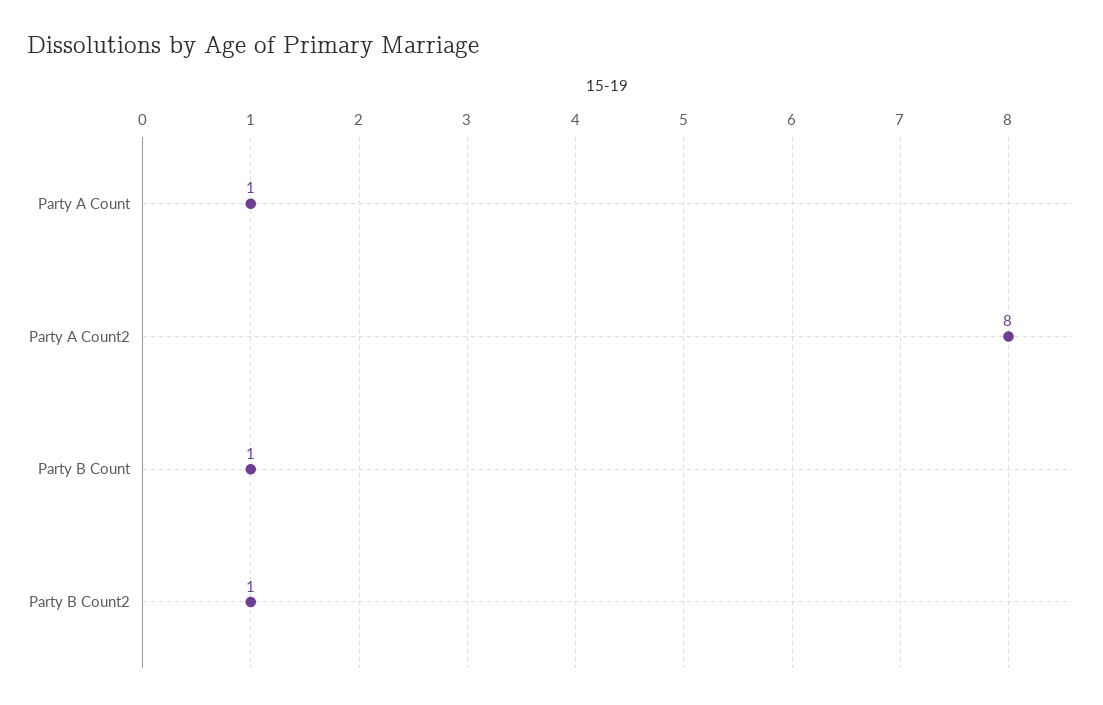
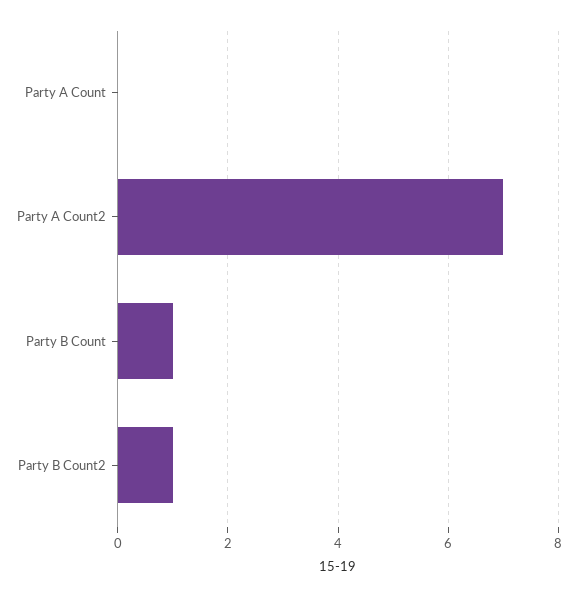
  {
-   "Party A Count": 1,
+   "Party A Count": 0,
-   "Party A Count2": 8,
+   "Party A Count2": 7,
    "Party B Count": 1,
    "Party B Count2": 1
  }

